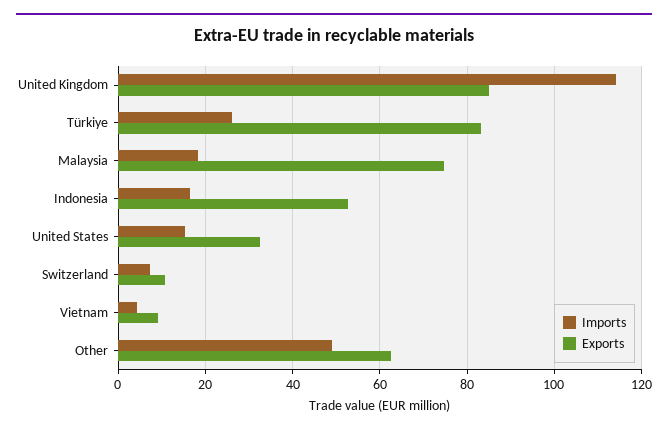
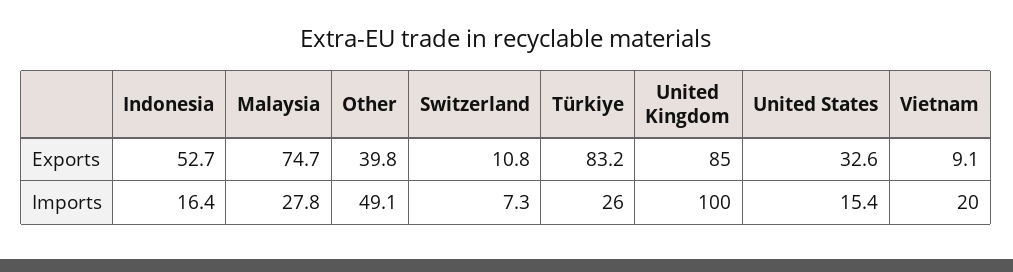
  {
    "Imports": {
-     "United Kingdom": 114,
+     "United Kingdom": 100,
      "Türkiye": 26,
-     "Malaysia": 18,
+     "Malaysia": 27.8,
      "Indonesia": 16.4,
      "United States": 15.4,
      "Switzerland": 7.3,
-     "Vietnam": 4,
+     "Vietnam": 20,
      "Other": 49.1
    },
    "Exports": {
      "United Kingdom": 85,
      "Türkiye": 83.2,
      "Malaysia": 74.7,
      "Indonesia": 52.7,
      "United States": 32.6,
      "Switzerland": 10.8,
      "Vietnam": 9.1,
-     "Other": 62
+     "Other": 39.8
    }
  }

